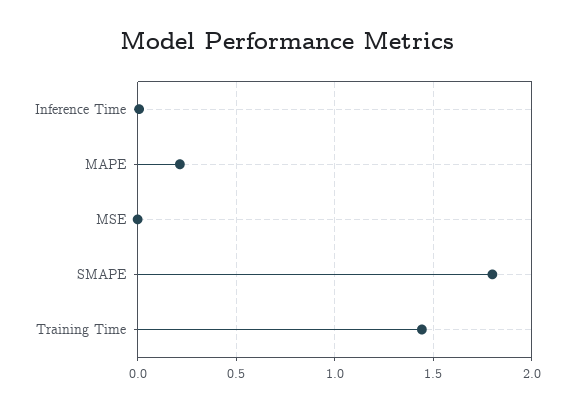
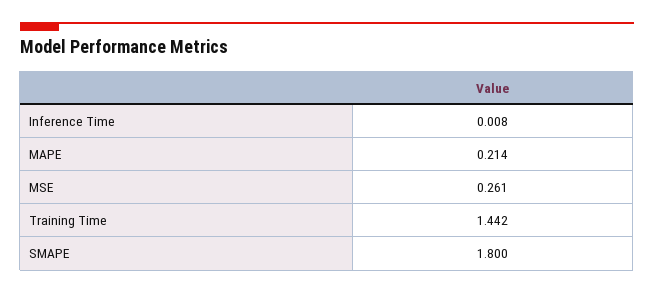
  {
    "Inference Time": 0.008,
    "MAPE": 0.214,
-   "MSE": 0,
+   "MSE": 0.261,
    "SMAPE": 1.8,
    "Training Time": 1.442
  }

